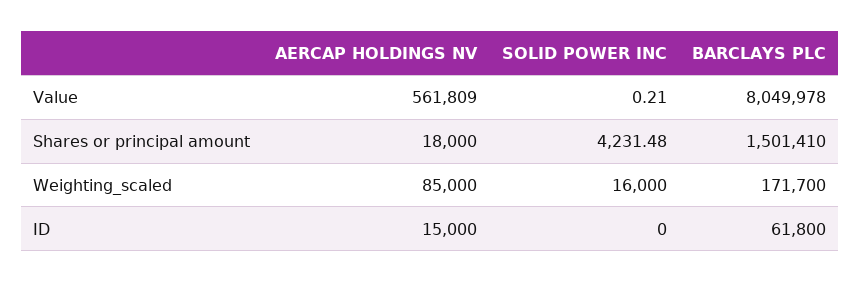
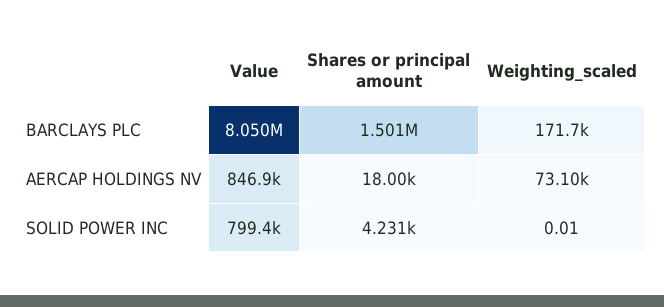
  {
    "AERCAP HOLDINGS NV": {
-     "Value": 561809,
+     "Value": 846900,
      "Shares or principal amount": 18000,
-     "Weighting_scaled": 85000,
+     "Weighting_scaled": 73100
-     "ID": 15000
    },
    "SOLID POWER INC": {
-     "Value": 0.21,
+     "Value": 799400,
      "Shares or principal amount": 4231.48,
-     "Weighting_scaled": 16000,
+     "Weighting_scaled": 0.01
-     "ID": 0
    },
    "BARCLAYS PLC": {
      "Value": 8049978,
      "Shares or principal amount": 1501410,
-     "Weighting_scaled": 171700,
+     "Weighting_scaled": 171700
-     "ID": 61800
    }
  }

